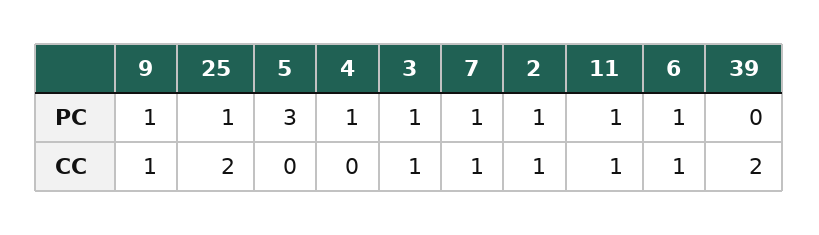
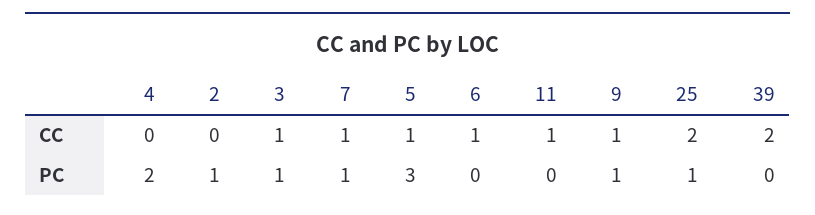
  {
    "9": {
      "PC": 1,
      "CC": 1
    },
    "25": {
      "PC": 1,
      "CC": 2
    },
    "5": {
      "PC": 3,
-     "CC": 0
+     "CC": 1
    },
    "4": {
-     "PC": 1,
+     "PC": 2,
      "CC": 0
    },
    "3": {
      "PC": 1,
      "CC": 1
    },
    "7": {
      "PC": 1,
      "CC": 1
    },
    "2": {
      "PC": 1,
-     "CC": 1
+     "CC": 0
    },
    "11": {
-     "PC": 1,
+     "PC": 0,
      "CC": 1
    },
    "6": {
-     "PC": 1,
+     "PC": 0,
      "CC": 1
    },
    "39": {
      "PC": 0,
      "CC": 2
    }
  }

